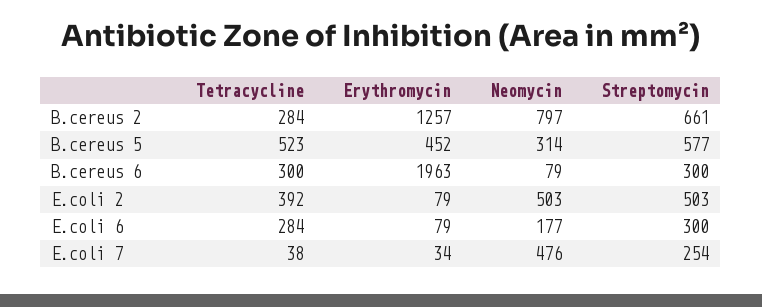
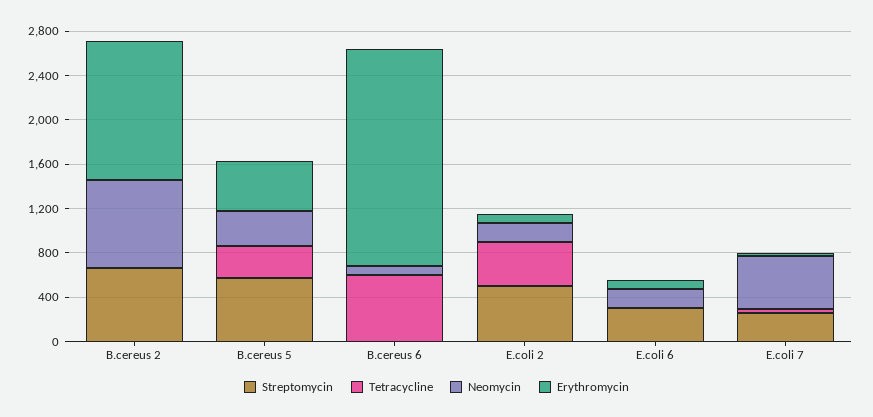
  {
    "Tetracycline": {
-     "B.cereus 2": 284,
+     "B.cereus 2": 0,
-     "B.cereus 5": 523,
+     "B.cereus 5": 300,
-     "B.cereus 6": 300,
+     "B.cereus 6": 600,
      "E.coli 2": 392,
-     "E.coli 6": 284,
+     "E.coli 6": 0,
      "E.coli 7": 38
    },
    "Erythromycin": {
      "B.cereus 2": 1257,
      "B.cereus 5": 452,
      "B.cereus 6": 1963,
      "E.coli 2": 79,
      "E.coli 6": 79,
      "E.coli 7": 34
    },
    "Neomycin": {
      "B.cereus 2": 797,
      "B.cereus 5": 314,
      "B.cereus 6": 79,
-     "E.coli 2": 503,
+     "E.coli 2": 200,
      "E.coli 6": 177,
      "E.coli 7": 476
    },
    "Streptomycin": {
      "B.cereus 2": 661,
      "B.cereus 5": 577,
-     "B.cereus 6": 300,
+     "B.cereus 6": 0,
      "E.coli 2": 503,
      "E.coli 6": 300,
      "E.coli 7": 254
    }
  }

